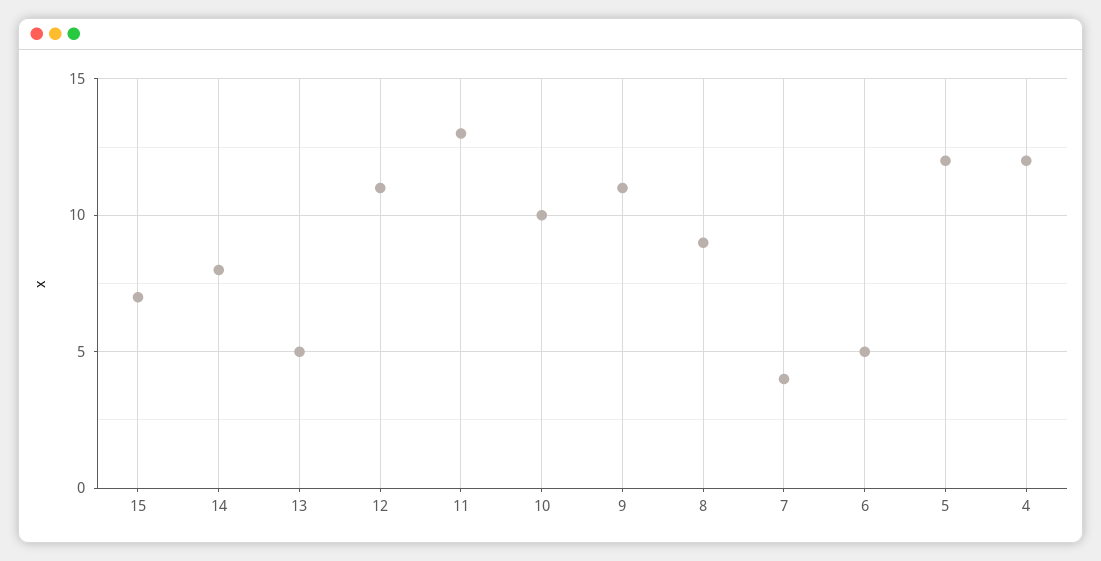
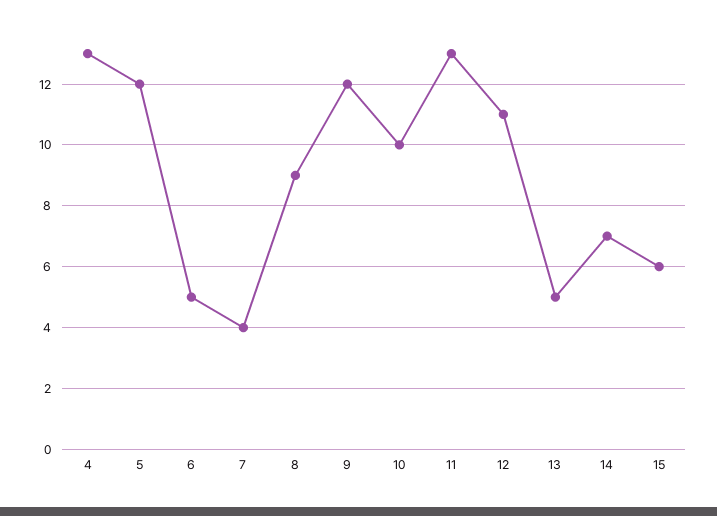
  {
-   "15": 7,
+   "15": 6,
-   "14": 8,
+   "14": 7,
    "13": 5,
    "12": 11,
    "11": 13,
    "10": 10,
-   "9": 11,
+   "9": 12,
    "8": 9,
    "7": 4,
    "6": 5,
    "5": 12,
-   "4": 12
+   "4": 13
  }

